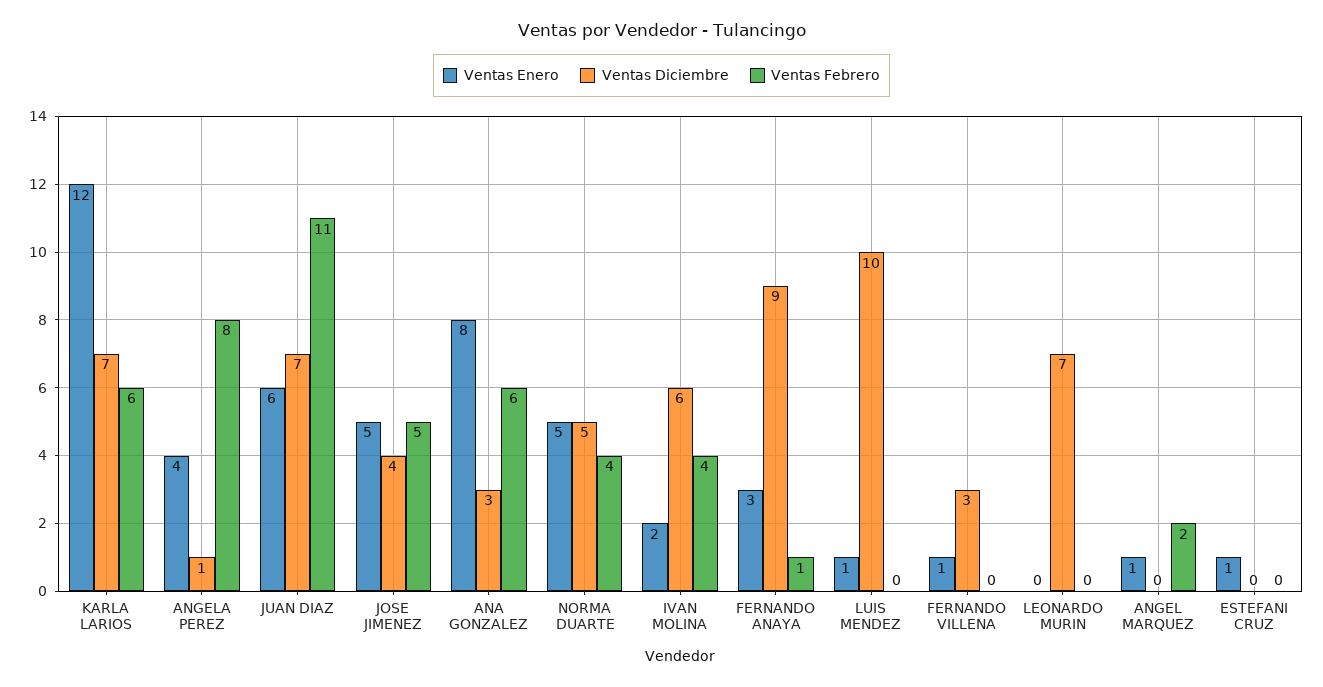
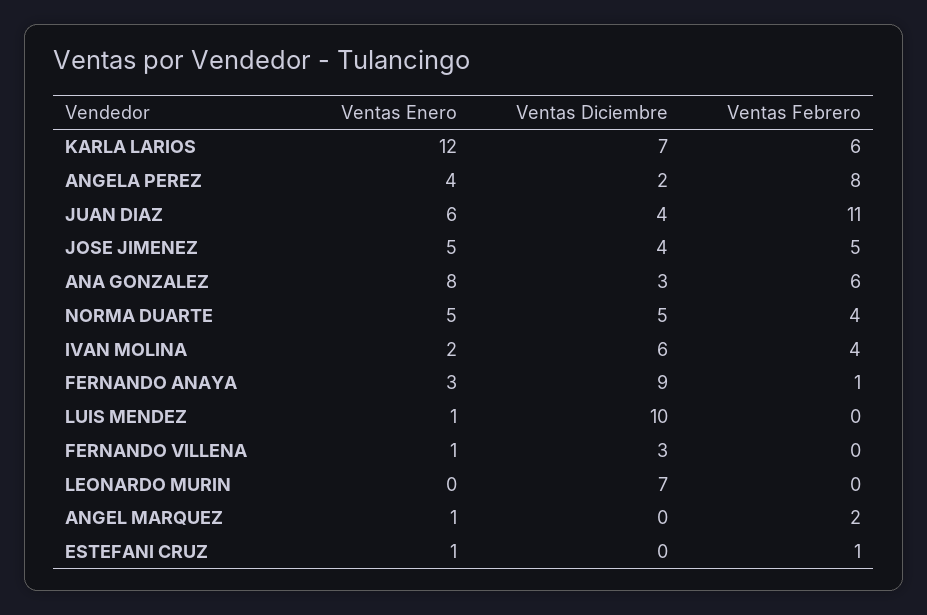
  {
    "Ventas Enero": {
      "KARLA LARIOS": 12,
      "ANGELA PEREZ": 4,
      "JUAN DIAZ": 6,
      "JOSE JIMENEZ": 5,
      "ANA GONZALEZ": 8,
      "NORMA DUARTE": 5,
      "IVAN MOLINA": 2,
      "FERNANDO ANAYA": 3,
      "LUIS MENDEZ": 1,
      "FERNANDO VILLENA": 1,
      "LEONARDO MURIN": 0,
      "ANGEL MARQUEZ": 1,
      "ESTEFANI CRUZ": 1
    },
    "Ventas Diciembre": {
      "KARLA LARIOS": 7,
-     "ANGELA PEREZ": 1,
+     "ANGELA PEREZ": 2,
-     "JUAN DIAZ": 7,
+     "JUAN DIAZ": 4,
      "JOSE JIMENEZ": 4,
      "ANA GONZALEZ": 3,
      "NORMA DUARTE": 5,
      "IVAN MOLINA": 6,
      "FERNANDO ANAYA": 9,
      "LUIS MENDEZ": 10,
      "FERNANDO VILLENA": 3,
      "LEONARDO MURIN": 7,
      "ANGEL MARQUEZ": 0,
      "ESTEFANI CRUZ": 0
    },
    "Ventas Febrero": {
      "KARLA LARIOS": 6,
      "ANGELA PEREZ": 8,
      "JUAN DIAZ": 11,
      "JOSE JIMENEZ": 5,
      "ANA GONZALEZ": 6,
      "NORMA DUARTE": 4,
      "IVAN MOLINA": 4,
      "FERNANDO ANAYA": 1,
      "LUIS MENDEZ": 0,
      "FERNANDO VILLENA": 0,
      "LEONARDO MURIN": 0,
      "ANGEL MARQUEZ": 2,
-     "ESTEFANI CRUZ": 0
+     "ESTEFANI CRUZ": 1
    }
  }

